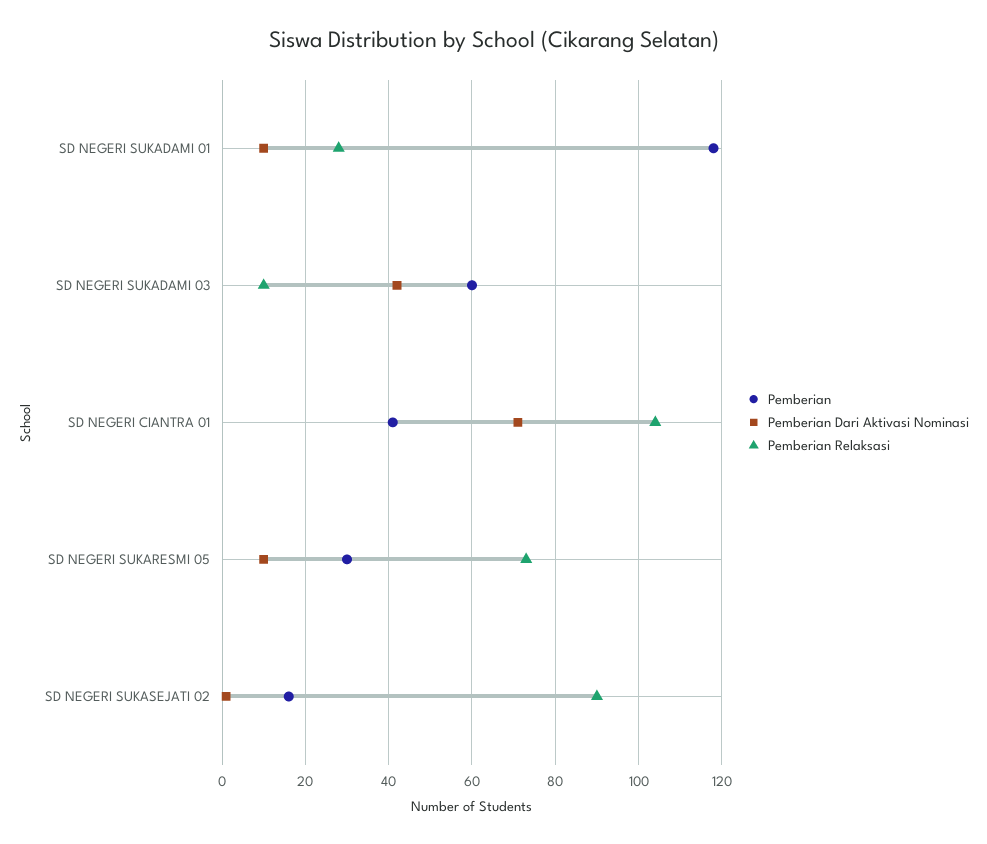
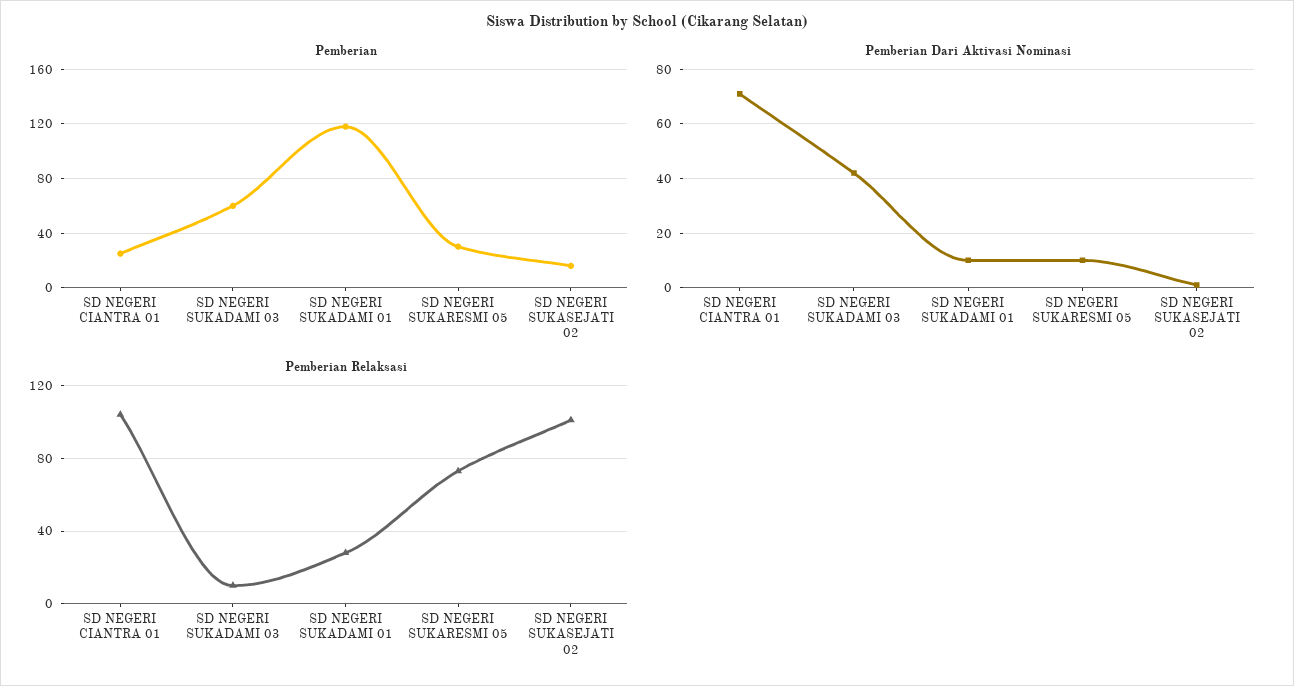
  {
    "Pemberian": {
      "SD NEGERI SUKADAMI 01": 120,
      "SD NEGERI SUKADAMI 03": 60,
-     "SD NEGERI CIANTRA 01": 40,
+     "SD NEGERI CIANTRA 01": 25,
      "SD NEGERI SUKARESMI 05": 30,
      "SD NEGERI SUKASEJATI 02": 15
    },
    "Pemberian Dari Aktivasi Nominasi": {
      "SD NEGERI SUKADAMI 01": 10,
      "SD NEGERI SUKADAMI 03": 40,
      "SD NEGERI CIANTRA 01": 70,
      "SD NEGERI SUKARESMI 05": 10,
      "SD NEGERI SUKASEJATI 02": 0
    },
    "Pemberian Relaksasi": {
      "SD NEGERI SUKADAMI 01": 30,
      "SD NEGERI SUKADAMI 03": 10,
      "SD NEGERI CIANTRA 01": 105,
      "SD NEGERI SUKARESMI 05": 75,
-     "SD NEGERI SUKASEJATI 02": 90
+     "SD NEGERI SUKASEJATI 02": 100
    }
  }

